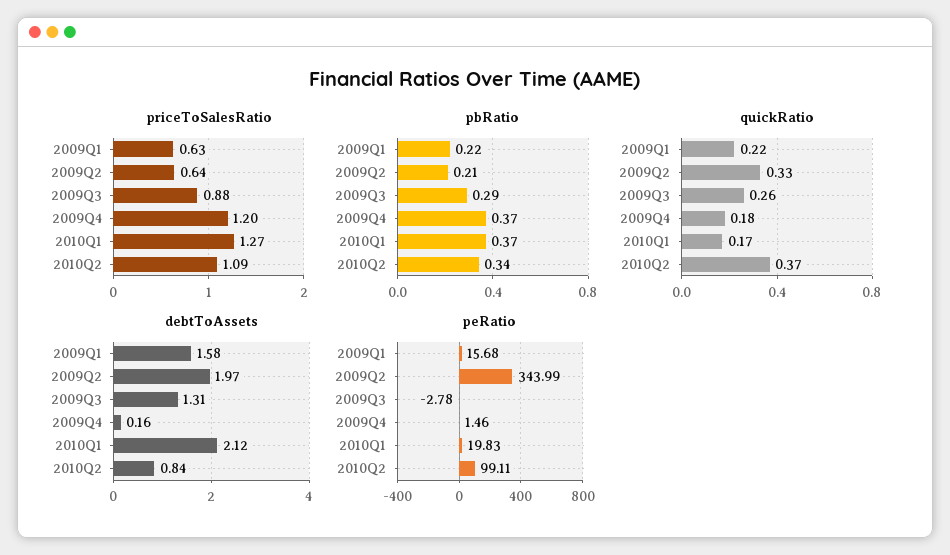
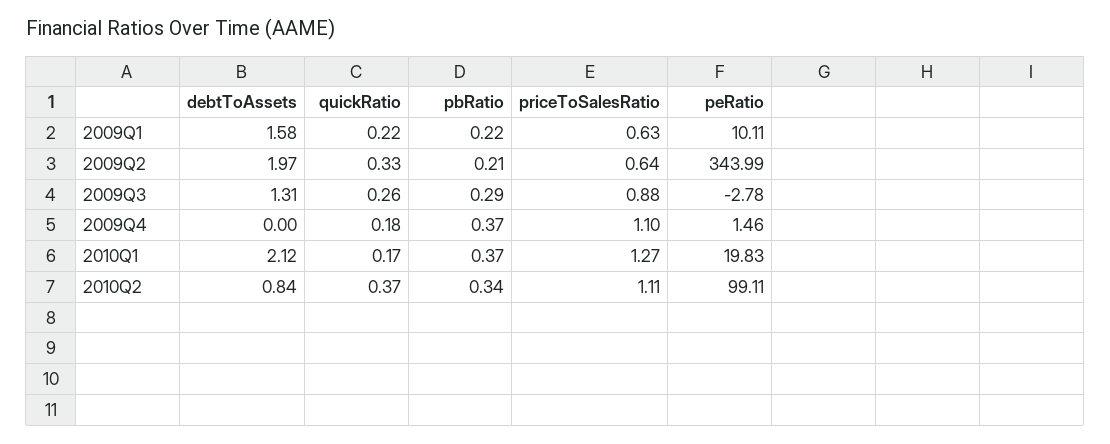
  {
    "priceToSalesRatio": {
      "2009Q1": 0.63,
      "2009Q2": 0.64,
      "2009Q3": 0.88,
-     "2009Q4": 1.2,
+     "2009Q4": 1.1,
      "2010Q1": 1.27,
-     "2010Q2": 1.09
+     "2010Q2": 1.11
    },
    "pbRatio": {
      "2009Q1": 0.22,
      "2009Q2": 0.21,
      "2009Q3": 0.29,
      "2009Q4": 0.37,
      "2010Q1": 0.37,
      "2010Q2": 0.34
    },
    "quickRatio": {
      "2009Q1": 0.22,
      "2009Q2": 0.33,
      "2009Q3": 0.26,
      "2009Q4": 0.18,
      "2010Q1": 0.17,
      "2010Q2": 0.37
    },
    "debtToAssets": {
      "2009Q1": 1.58,
      "2009Q2": 1.97,
      "2009Q3": 1.31,
-     "2009Q4": 0.16,
+     "2009Q4": 0,
      "2010Q1": 2.12,
      "2010Q2": 0.84
    },
    "peRatio": {
-     "2009Q1": 15.68,
+     "2009Q1": 10.11,
      "2009Q2": 343.99,
      "2009Q3": -2.78,
      "2009Q4": 1.46,
      "2010Q1": 19.83,
      "2010Q2": 99.11
    }
  }

